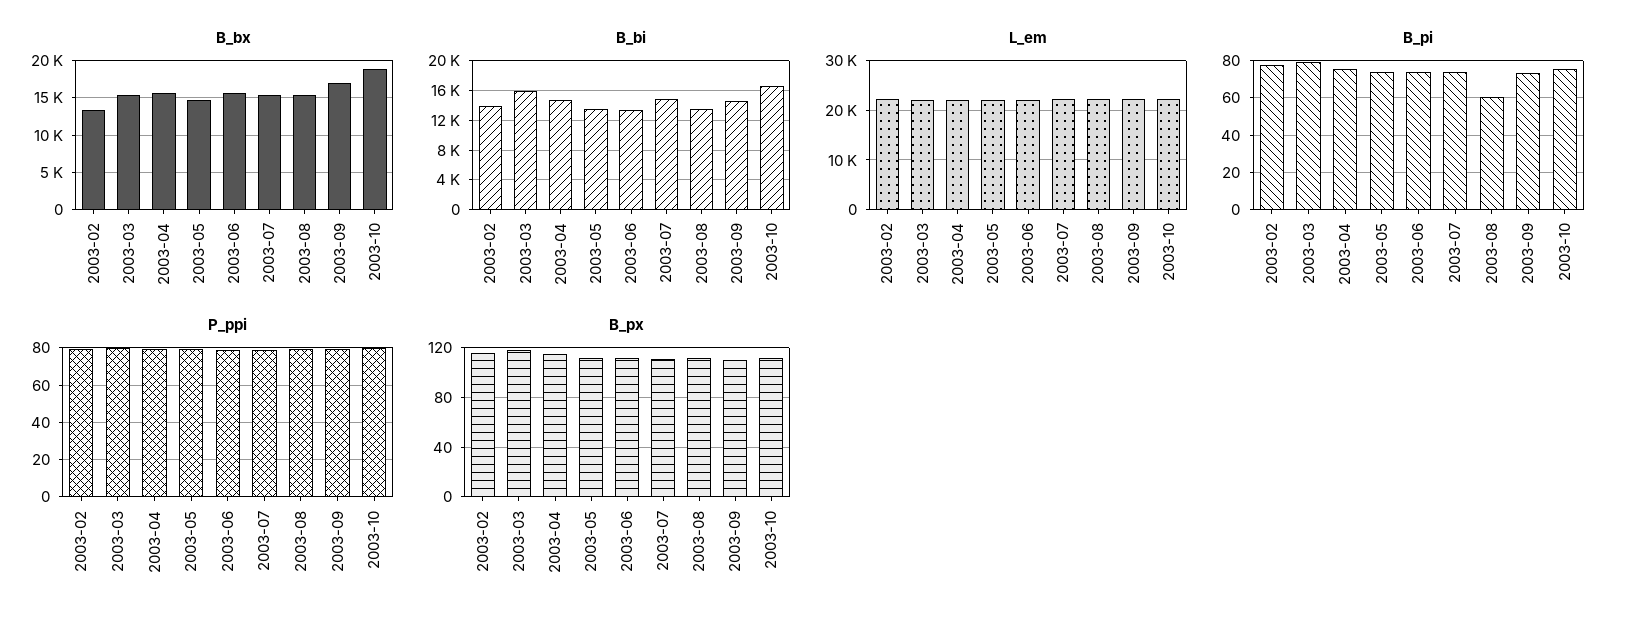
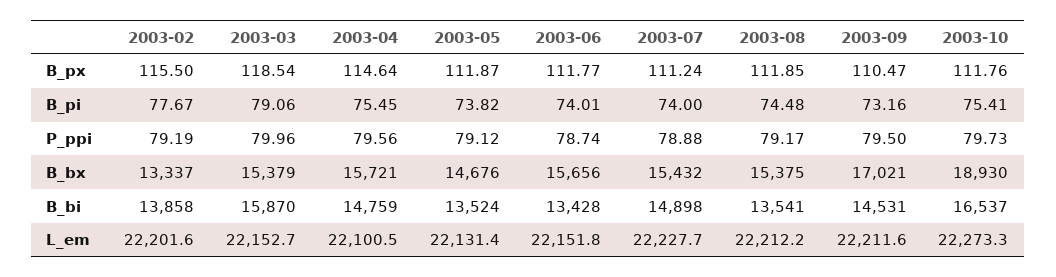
  {
    "B_bx": {
      "2003-02": 13337,
      "2003-03": 15379,
      "2003-04": 15721,
      "2003-05": 14676,
      "2003-06": 15656,
      "2003-07": 15432,
      "2003-08": 15375,
      "2003-09": 17021,
      "2003-10": 18930
    },
    "B_bi": {
      "2003-02": 13858,
      "2003-03": 15870,
      "2003-04": 14759,
      "2003-05": 13524,
      "2003-06": 13428,
      "2003-07": 14898,
      "2003-08": 13541,
      "2003-09": 14531,
      "2003-10": 16537
    },
    "L_em": {
      "2003-02": 22201.6,
      "2003-03": 22152.7,
      "2003-04": 22100.5,
      "2003-05": 22131.4,
      "2003-06": 22151.8,
      "2003-07": 22227.7,
      "2003-08": 22212.2,
      "2003-09": 22211.6,
      "2003-10": 22273.3
    },
    "B_pi": {
      "2003-02": 77.67,
      "2003-03": 79.06,
      "2003-04": 75.45,
      "2003-05": 73.82,
      "2003-06": 74.01,
      "2003-07": 74,
-     "2003-08": 60,
+     "2003-08": 74.48,
      "2003-09": 73.16,
      "2003-10": 75.41
    },
    "P_ppi": {
      "2003-02": 79.19,
      "2003-03": 79.96,
      "2003-04": 79.56,
      "2003-05": 79.12,
      "2003-06": 78.74,
      "2003-07": 78.88,
      "2003-08": 79.17,
      "2003-09": 79.5,
      "2003-10": 79.73
    },
    "B_px": {
      "2003-02": 115.5,
      "2003-03": 118.54,
      "2003-04": 114.64,
      "2003-05": 111.87,
      "2003-06": 111.77,
      "2003-07": 111.24,
      "2003-08": 111.85,
      "2003-09": 110.47,
      "2003-10": 111.76
    }
  }

